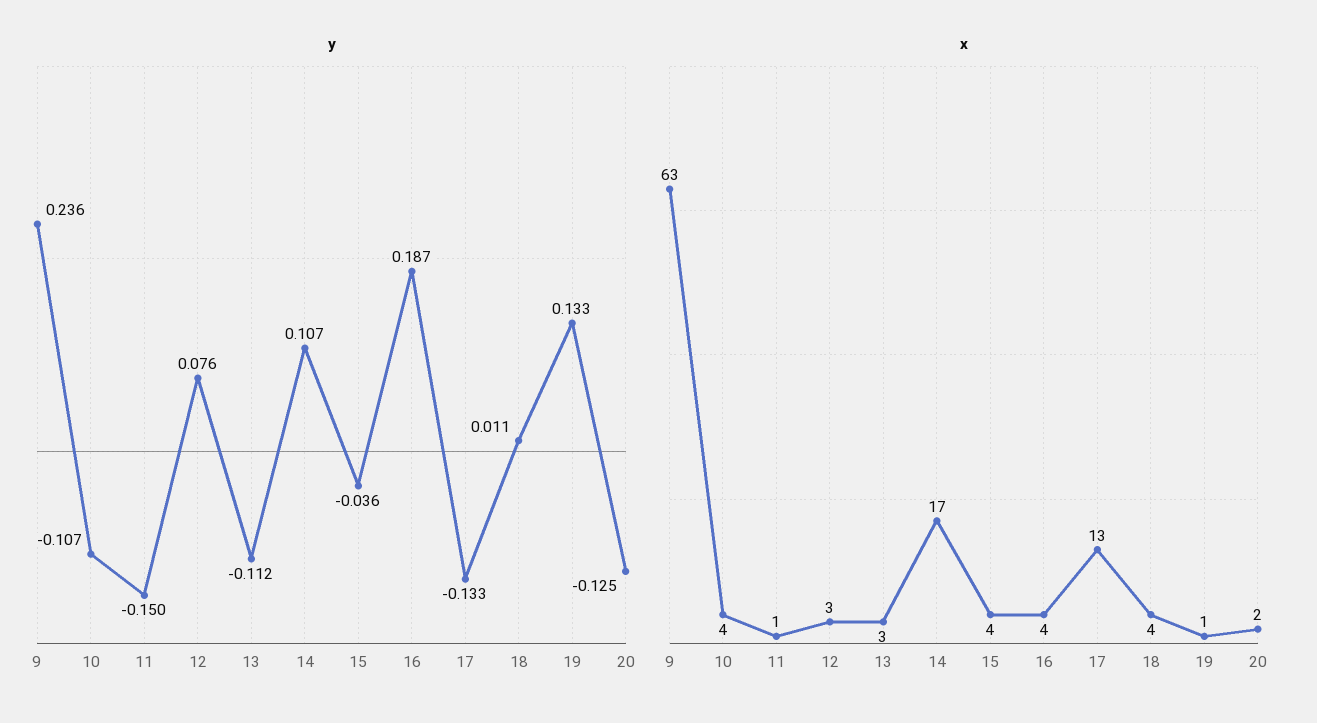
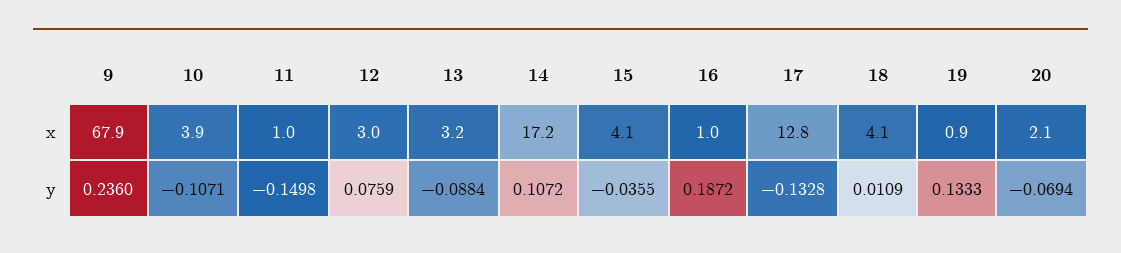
  {
    "y": {
      "9": 0.236,
      "10": -0.1071,
      "11": -0.1498,
      "12": 0.0759,
-     "13": -0.112,
+     "13": -0.0884,
      "14": 0.1072,
      "15": -0.0355,
      "16": 0.1872,
      "17": -0.1328,
      "18": 0.0109,
      "19": 0.1333,
-     "20": -0.125
+     "20": -0.0694
    },
    "x": {
-     "9": 63,
+     "9": 67.9,
      "10": 3.9,
      "11": 1,
      "12": 3,
      "13": 3.2,
      "14": 17.2,
      "15": 4.1,
-     "16": 4,
+     "16": 1,
      "17": 12.8,
      "18": 4.1,
      "19": 0.9,
      "20": 2.1
    }
  }

